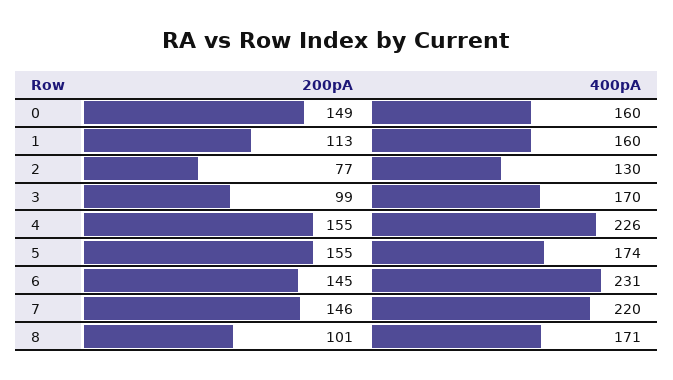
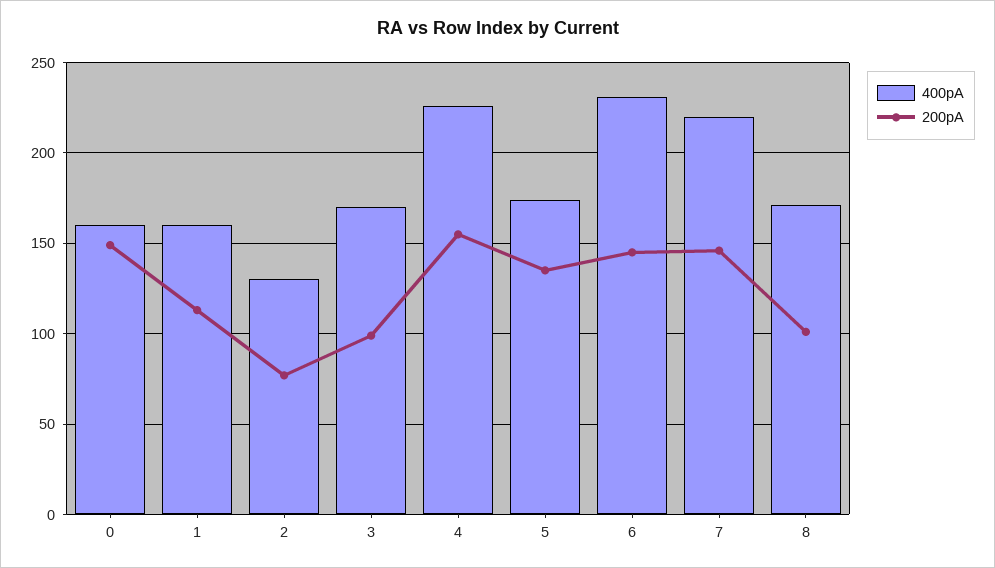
  {
    "200pA": {
      "0": 149,
      "1": 113,
      "2": 77,
      "3": 99,
      "4": 155,
-     "5": 155,
+     "5": 135,
      "6": 145,
      "7": 146,
      "8": 101
    },
    "400pA": {
      "0": 160,
      "1": 160,
      "2": 130,
      "3": 170,
      "4": 226,
      "5": 174,
      "6": 231,
      "7": 220,
      "8": 171
    }
  }

